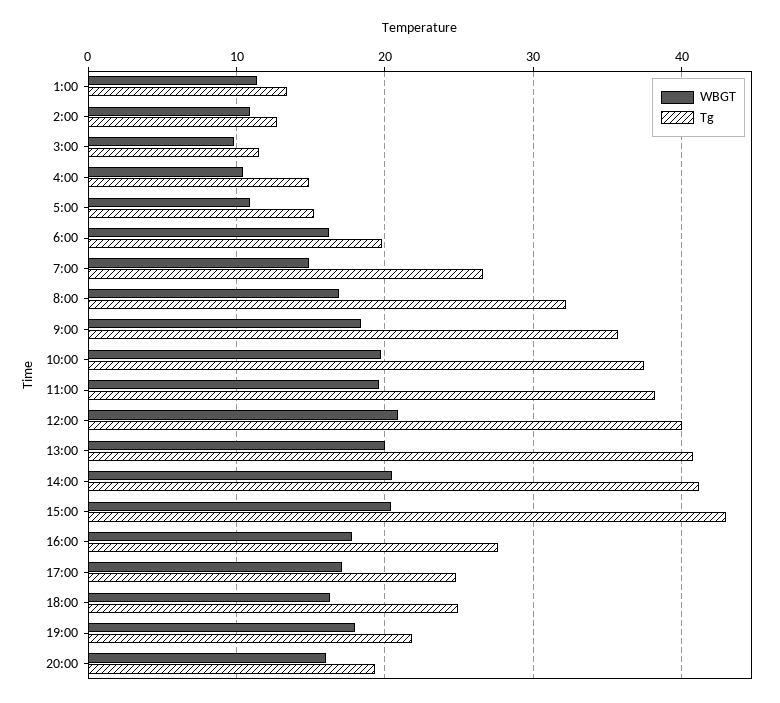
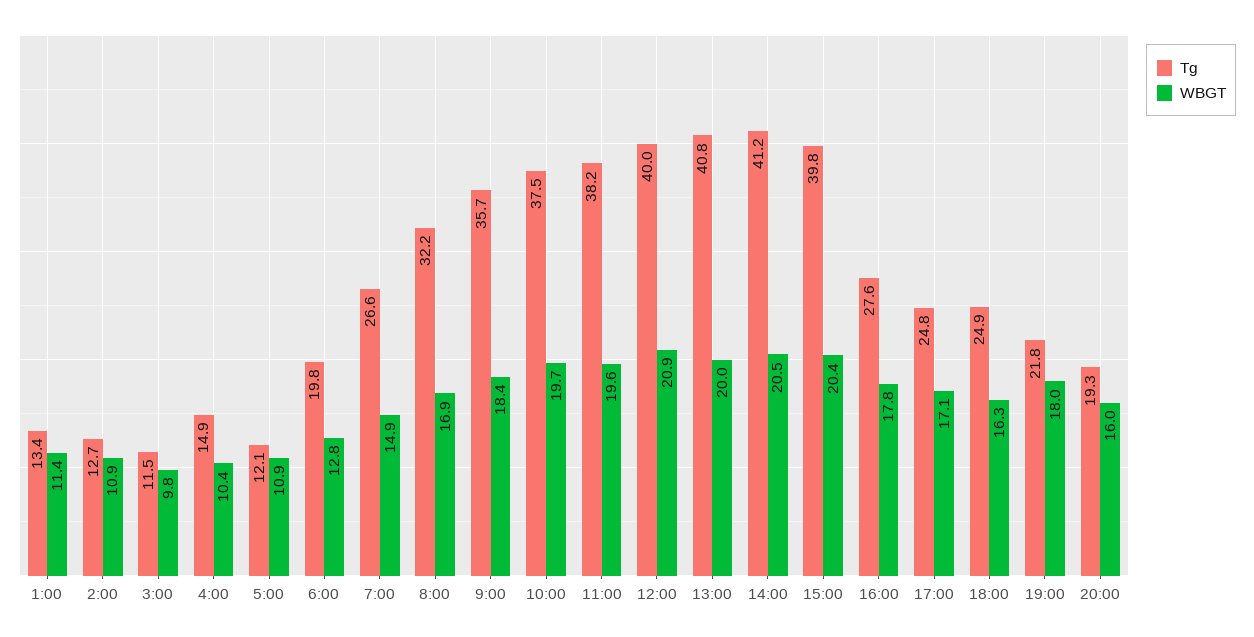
  {
    "WBGT": {
      "1:00": 11.4,
      "2:00": 10.9,
      "3:00": 9.8,
      "4:00": 10.4,
      "5:00": 10.9,
-     "6:00": 16,
+     "6:00": 12.8,
      "7:00": 14.9,
      "8:00": 16.9,
      "9:00": 18.4,
      "10:00": 19.7,
      "11:00": 19.6,
      "12:00": 20.9,
      "13:00": 20,
      "14:00": 20.5,
      "15:00": 20.4,
      "16:00": 17.8,
      "17:00": 17.1,
      "18:00": 16.3,
      "19:00": 18,
      "20:00": 16
    },
    "Tg": {
      "1:00": 13.4,
      "2:00": 12.7,
      "3:00": 11.5,
      "4:00": 14.9,
-     "5:00": 15,
+     "5:00": 12.1,
      "6:00": 19.8,
      "7:00": 26.6,
      "8:00": 32.2,
      "9:00": 35.7,
      "10:00": 37.5,
      "11:00": 38.2,
      "12:00": 40,
      "13:00": 40.8,
      "14:00": 41.2,
-     "15:00": 43,
+     "15:00": 39.8,
      "16:00": 27.6,
      "17:00": 24.8,
      "18:00": 24.9,
      "19:00": 21.8,
      "20:00": 19.3
    }
  }

